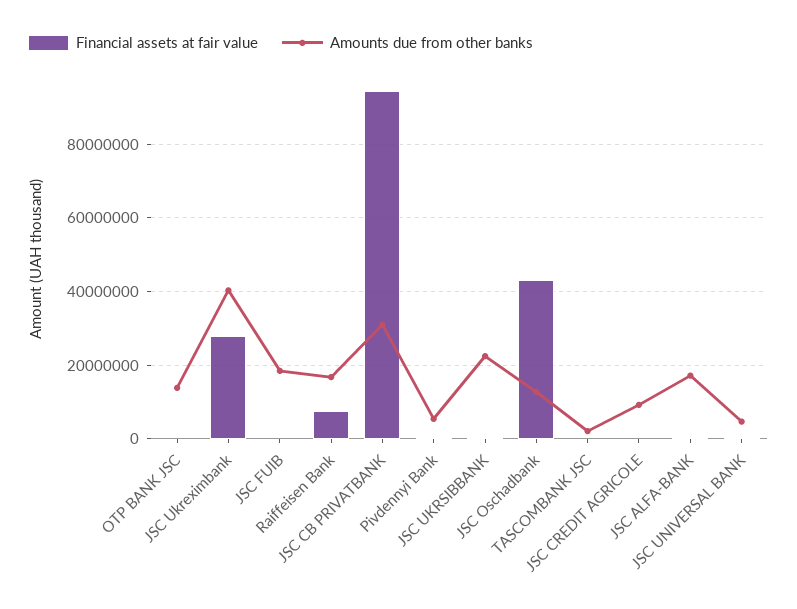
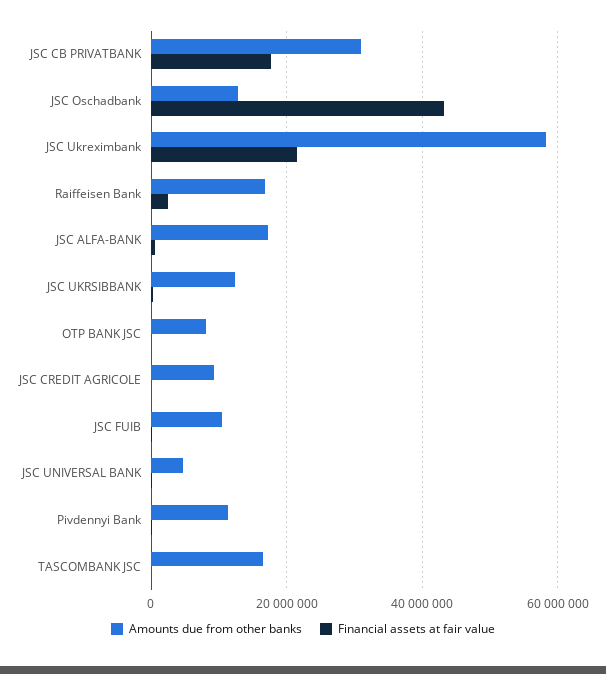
  {
    "Financial assets at fair value": {
      "OTP BANK JSC": 0,
-     "JSC Ukreximbank": 28000000,
+     "JSC Ukreximbank": 22000000,
      "JSC FUIB": 0,
-     "Raiffeisen Bank": 8000000,
+     "Raiffeisen Bank": 2000000,
-     "JSC CB PRIVATBANK": 94000000,
+     "JSC CB PRIVATBANK": 18000000,
      "Pivdennyi Bank": 0,
      "JSC UKRSIBBANK": 0,
      "JSC Oschadbank": 44000000,
      "TASCOMBANK JSC": 0,
      "JSC CREDIT AGRICOLE": 0,
      "JSC ALFA-BANK": 0,
      "JSC UNIVERSAL BANK": 0
    },
    "Amounts due from other banks": {
-     "OTP BANK JSC": 14000000,
+     "OTP BANK JSC": 8000000,
-     "JSC Ukreximbank": 40000000,
+     "JSC Ukreximbank": 58000000,
-     "JSC FUIB": 18000000,
+     "JSC FUIB": 10000000,
      "Raiffeisen Bank": 16000000,
      "JSC CB PRIVATBANK": 32000000,
-     "Pivdennyi Bank": 6000000,
+     "Pivdennyi Bank": 12000000,
-     "JSC UKRSIBBANK": 22000000,
+     "JSC UKRSIBBANK": 12000000,
      "JSC Oschadbank": 12000000,
-     "TASCOMBANK JSC": 2000000,
+     "TASCOMBANK JSC": 16000000,
      "JSC CREDIT AGRICOLE": 10000000,
      "JSC ALFA-BANK": 18000000,
      "JSC UNIVERSAL BANK": 4000000
    }
  }

